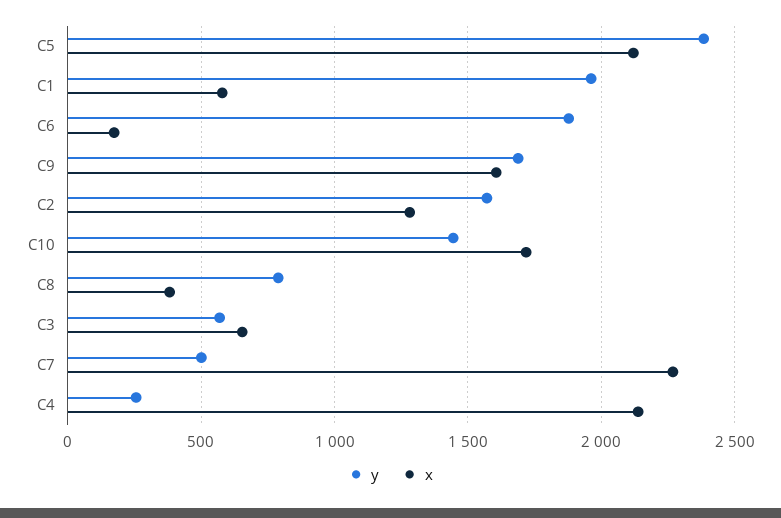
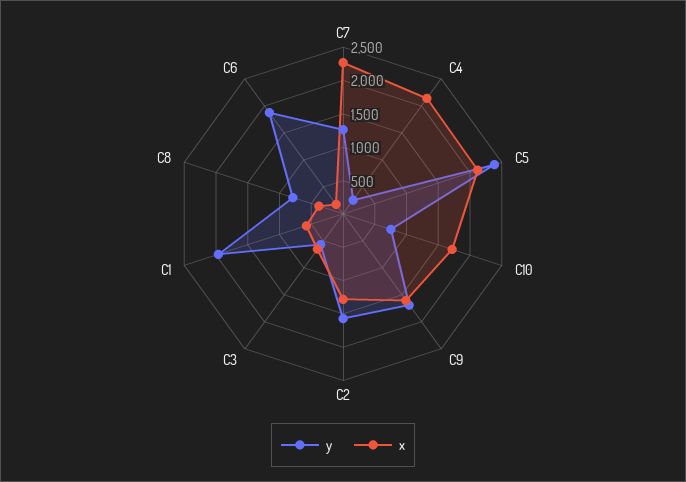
  {
    "y": {
      "C5": 2400,
      "C1": 1950,
      "C6": 1900,
      "C9": 1700,
      "C2": 1550,
-     "C10": 1450,
+     "C10": 750,
      "C8": 800,
      "C3": 550,
-     "C7": 500,
+     "C7": 1250,
      "C4": 250
    },
    "x": {
      "C5": 2100,
      "C1": 600,
      "C6": 150,
      "C9": 1600,
      "C2": 1300,
      "C10": 1700,
      "C8": 400,
      "C3": 650,
      "C7": 2250,
      "C4": 2150
    }
  }

